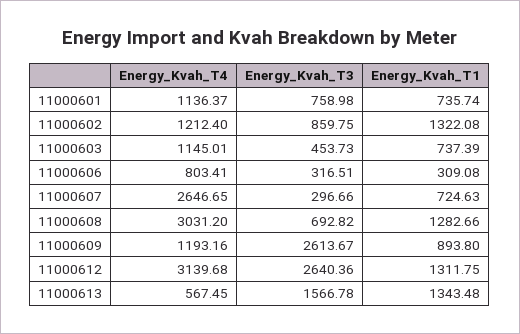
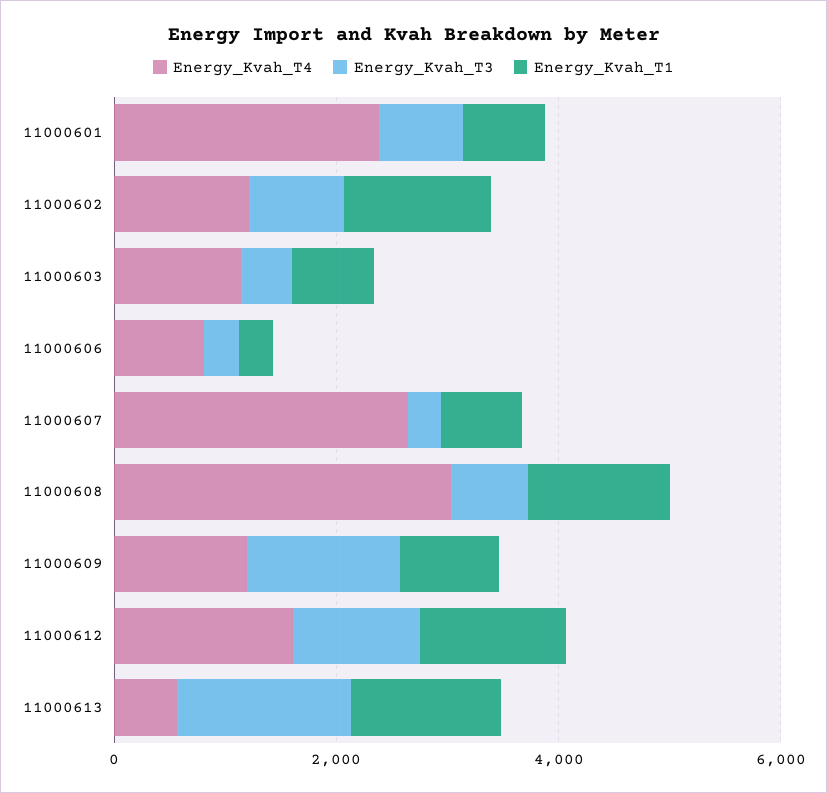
  {
    "Energy_Kvah_T4": {
-     "11000601": 1136.37,
+     "11000601": 2500,
      "11000602": 1212.4,
      "11000603": 1145.01,
      "11000606": 803.41,
      "11000607": 2646.65,
      "11000608": 3031.2,
      "11000609": 1193.16,
-     "11000612": 3139.68,
+     "11000612": 1500,
      "11000613": 567.45
    },
    "Energy_Kvah_T3": {
      "11000601": 758.98,
      "11000602": 859.75,
      "11000603": 453.73,
      "11000606": 316.51,
      "11000607": 296.66,
      "11000608": 692.82,
-     "11000609": 2613.67,
+     "11000609": 1500,
-     "11000612": 2640.36,
+     "11000612": 1000,
      "11000613": 1566.78
    },
    "Energy_Kvah_T1": {
      "11000601": 735.74,
      "11000602": 1322.08,
      "11000603": 737.39,
      "11000606": 309.08,
      "11000607": 724.63,
      "11000608": 1282.66,
      "11000609": 893.8,
      "11000612": 1311.75,
      "11000613": 1343.48
    }
  }

